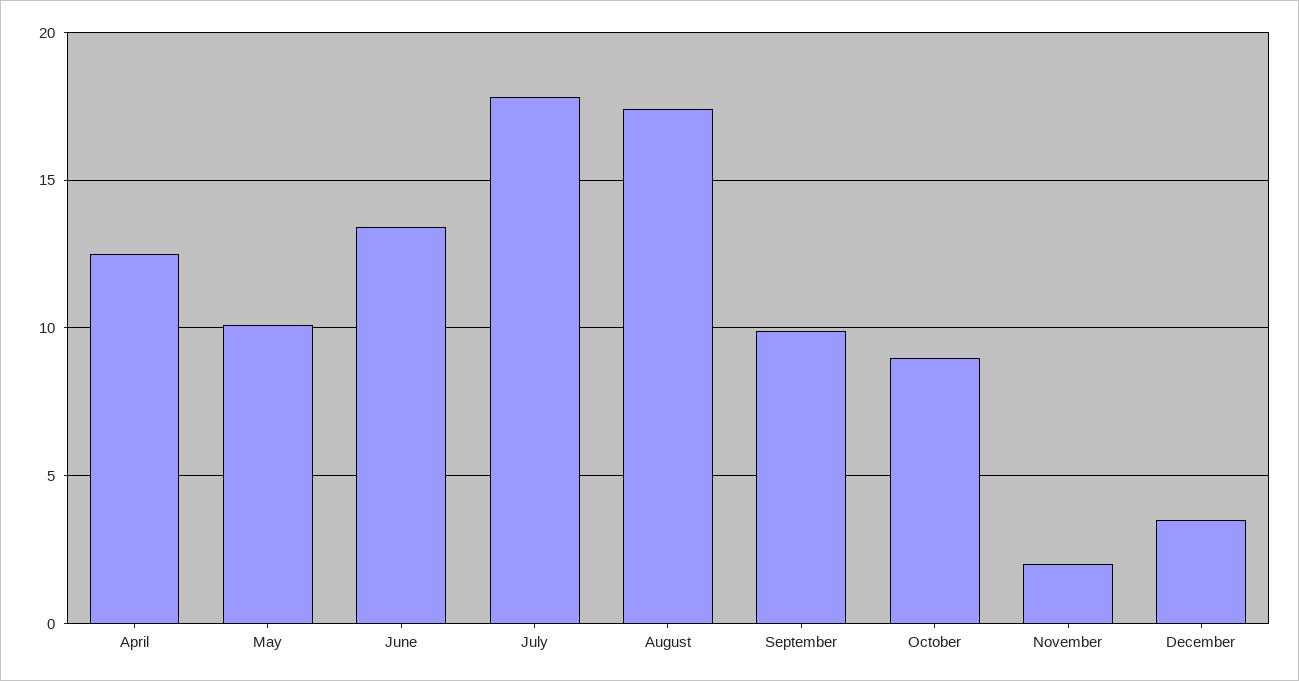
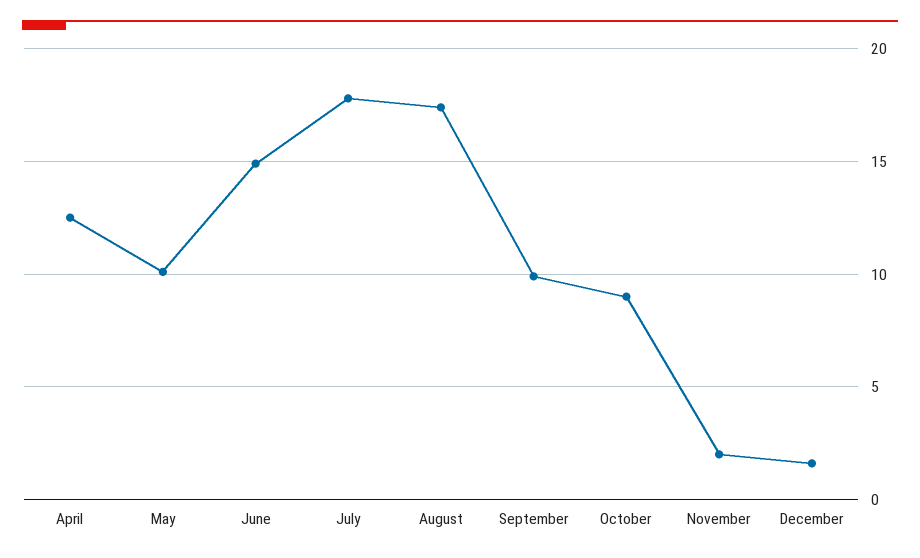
  {
    "April": 12.5,
    "May": 10,
-   "June": 13.5,
+   "June": 15,
    "July": 18,
    "August": 17.5,
    "September": 10,
    "October": 9,
    "November": 2,
-   "December": 3.5
+   "December": 1.5
  }

